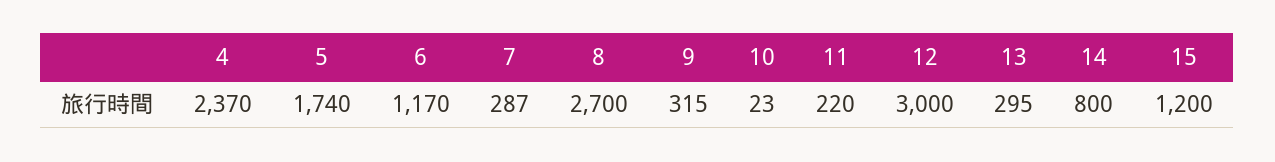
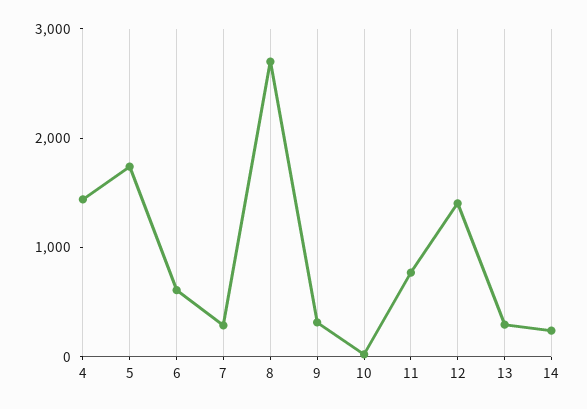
  {
-   "4": 2370,
+   "4": 1400,
    "5": 1740,
-   "6": 1170,
+   "6": 600,
    "7": 287,
    "8": 2700,
    "9": 315,
    "10": 23,
-   "11": 220,
+   "11": 800,
-   "12": 3000,
+   "12": 1400,
    "13": 295,
-   "14": 800,
+   "14": 200
-   "15": 1200
  }

